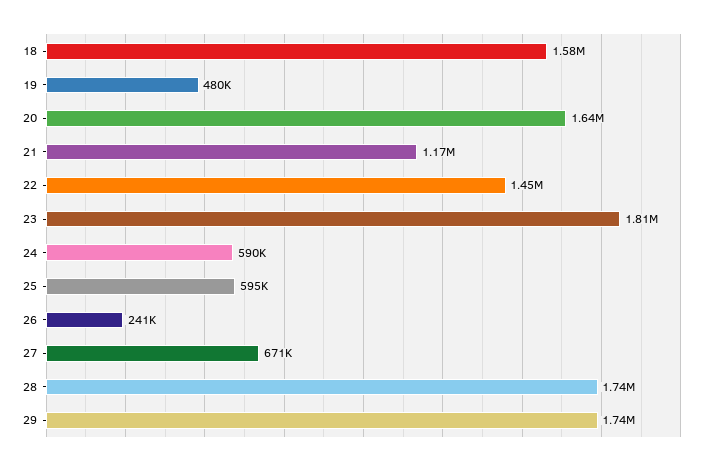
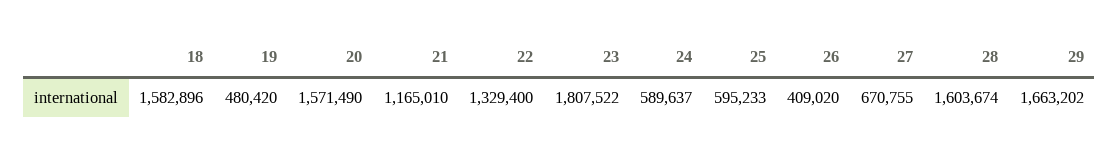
  {
    "18": 1582896,
    "19": 480420,
-   "20": 1640000,
+   "20": 1571490,
    "21": 1165010,
-   "22": 1450000,
+   "22": 1329400,
    "23": 1807522,
    "24": 589637,
    "25": 595233,
-   "26": 241000,
+   "26": 409020,
    "27": 670755,
-   "28": 1740000,
+   "28": 1603674,
-   "29": 1740000
+   "29": 1663202
  }

